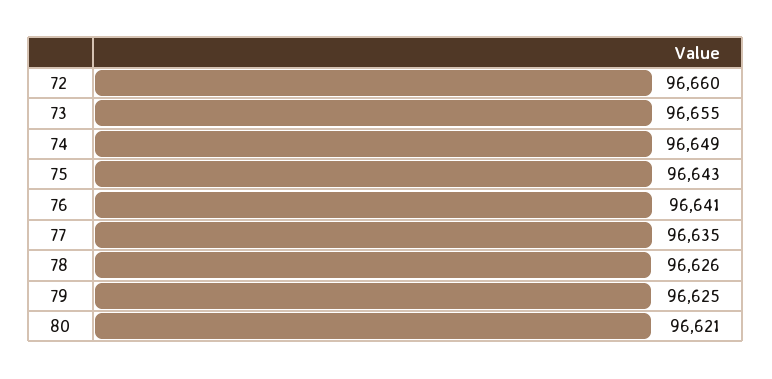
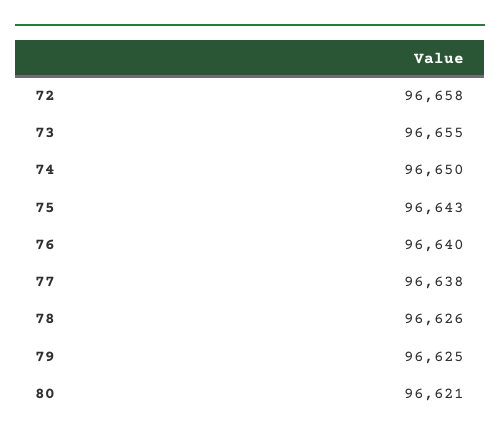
  {
-   "72": 96660,
+   "72": 96658,
    "73": 96655,
-   "74": 96649,
+   "74": 96650,
    "75": 96643,
-   "76": 96641,
+   "76": 96640,
-   "77": 96635,
+   "77": 96638,
    "78": 96626,
    "79": 96625,
    "80": 96621
  }

